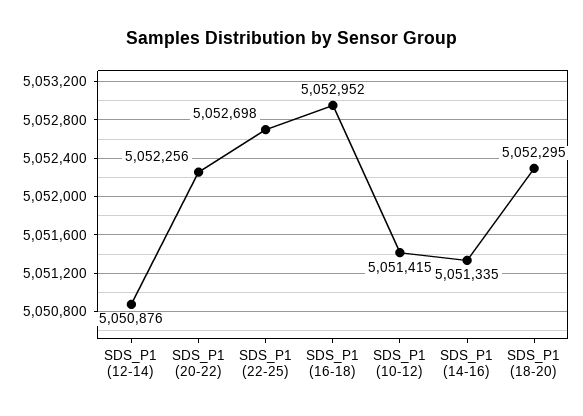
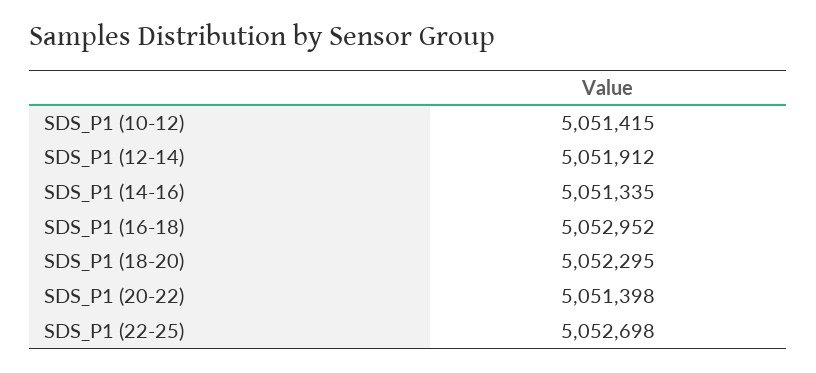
  {
-   "SDS_P1 (12-14)": 5050876,
+   "SDS_P1 (12-14)": 5051912,
-   "SDS_P1 (20-22)": 5052256,
+   "SDS_P1 (20-22)": 5051398,
    "SDS_P1 (22-25)": 5052698,
    "SDS_P1 (16-18)": 5052952,
    "SDS_P1 (10-12)": 5051415,
    "SDS_P1 (14-16)": 5051335,
    "SDS_P1 (18-20)": 5052295
  }

